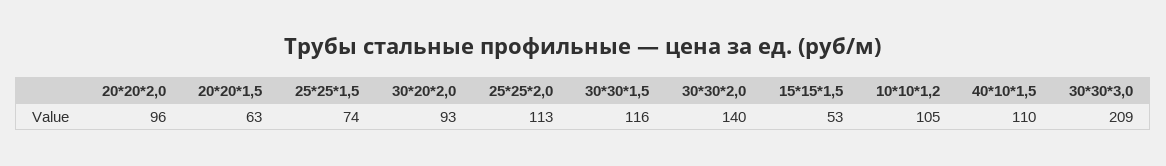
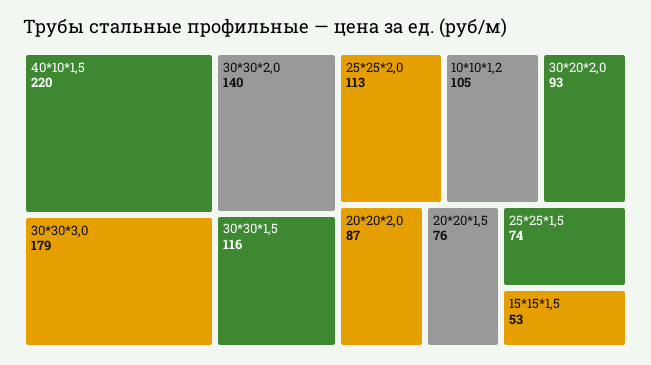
  {
-   "20*20*2,0": 96,
+   "20*20*2,0": 87,
-   "20*20*1,5": 63,
+   "20*20*1,5": 76,
    "25*25*1,5": 74,
    "30*20*2,0": 93,
    "25*25*2,0": 113,
    "30*30*1,5": 116,
    "30*30*2,0": 140,
    "15*15*1,5": 53,
    "10*10*1,2": 105,
-   "40*10*1,5": 110,
+   "40*10*1,5": 220,
-   "30*30*3,0": 209
+   "30*30*3,0": 179
  }

